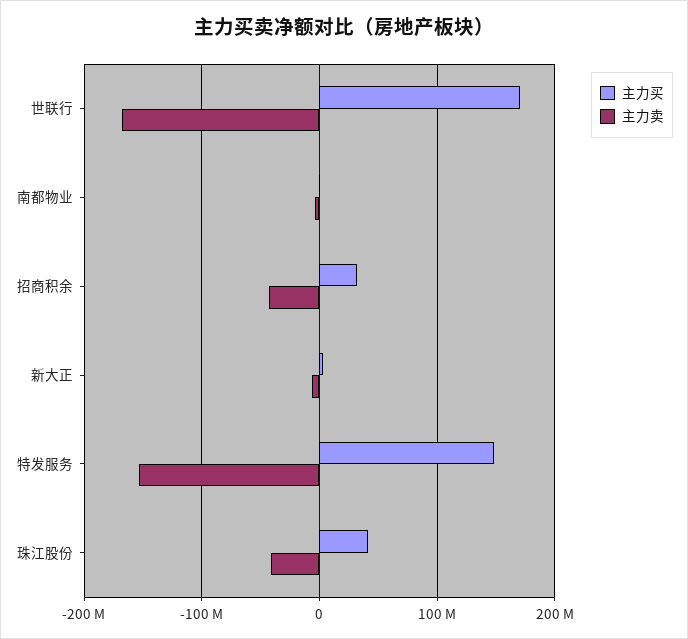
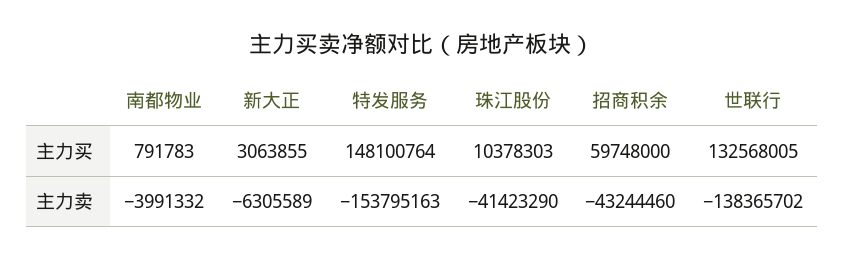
  {
    "主力买": {
-     "世联行": 170000000,
+     "世联行": 132568005,
      "南都物业": 791783,
-     "招商积余": 30000000,
+     "招商积余": 59748000,
      "新大正": 3063855,
      "特发服务": 148100764,
-     "珠江股份": 40000000
+     "珠江股份": 10378303
    },
    "主力卖": {
-     "世联行": -170000000,
+     "世联行": -138365702,
      "南都物业": -3991332,
      "招商积余": -43244460,
      "新大正": -6305589,
      "特发服务": -153795163,
      "珠江股份": -41423290
    }
  }

